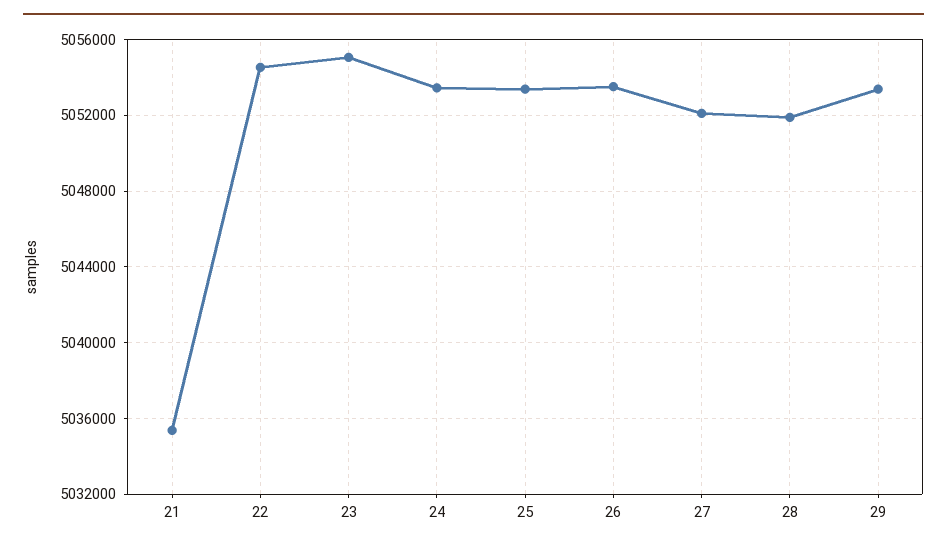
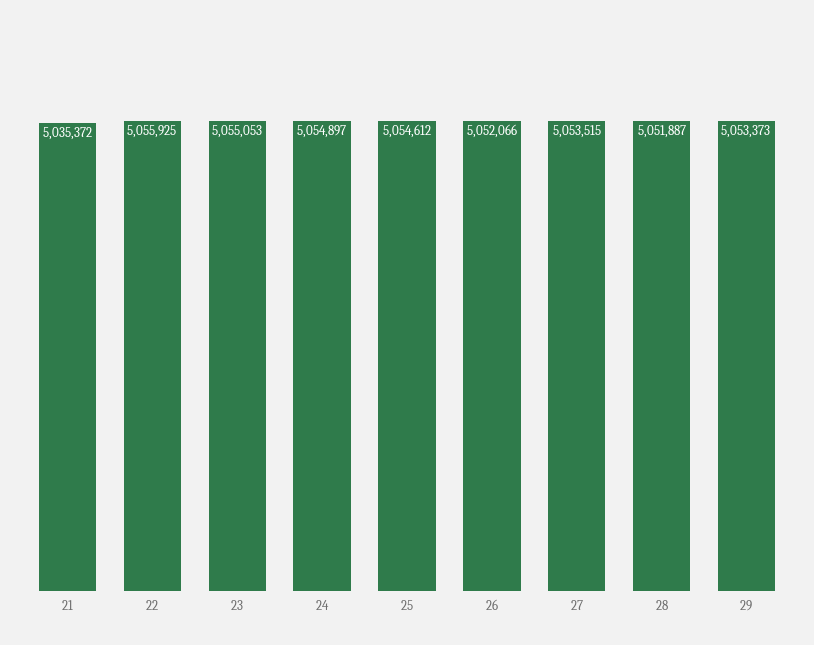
  {
    "21": 5035372,
-   "22": 5054500,
+   "22": 5055925,
    "23": 5055053,
-   "24": 5053500,
+   "24": 5054897,
-   "25": 5053500,
+   "25": 5054612,
-   "26": 5053500,
+   "26": 5052066,
-   "27": 5052000,
+   "27": 5053515,
    "28": 5051887,
    "29": 5053373
  }

